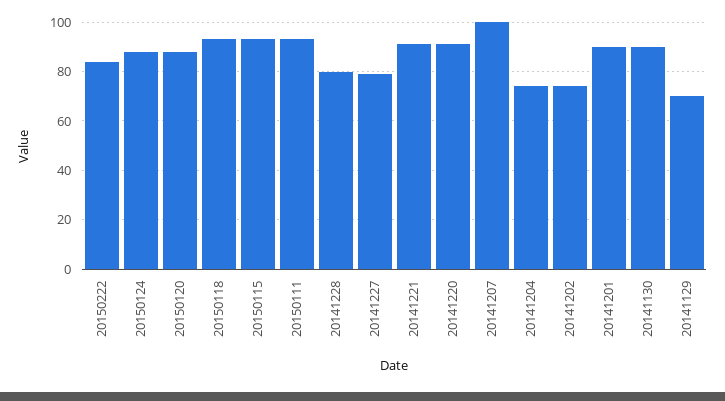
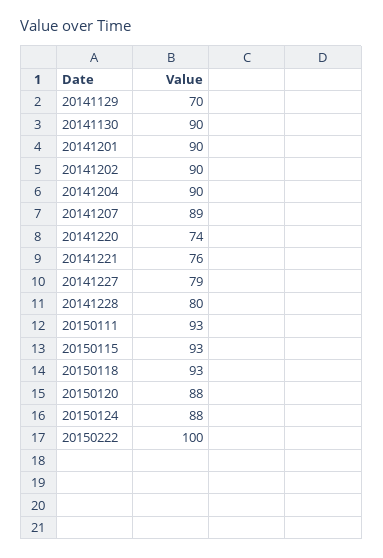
  {
-   "20150222": 85,
+   "20150222": 100,
    "20150124": 88,
    "20150120": 88,
    "20150118": 93,
    "20150115": 93,
    "20150111": 93,
    "20141228": 80,
    "20141227": 79,
-   "20141221": 90,
+   "20141221": 76,
-   "20141220": 90,
+   "20141220": 74,
-   "20141207": 100,
+   "20141207": 89,
-   "20141204": 75,
+   "20141204": 90,
-   "20141202": 75,
+   "20141202": 90,
    "20141201": 90,
    "20141130": 90,
    "20141129": 70
  }

